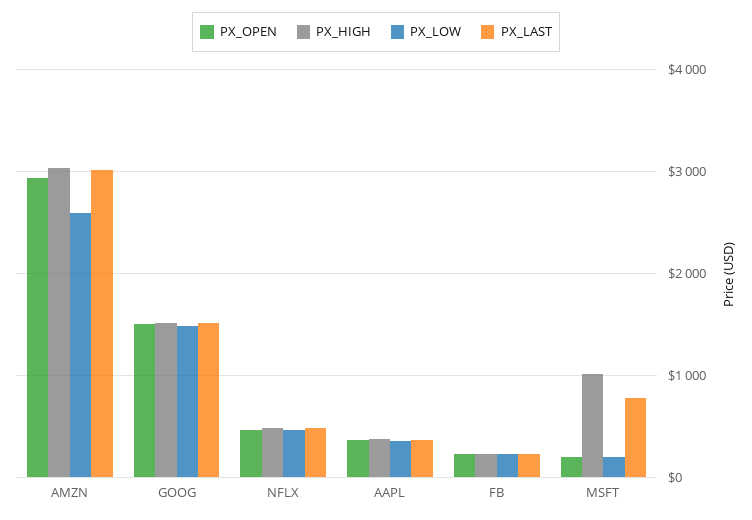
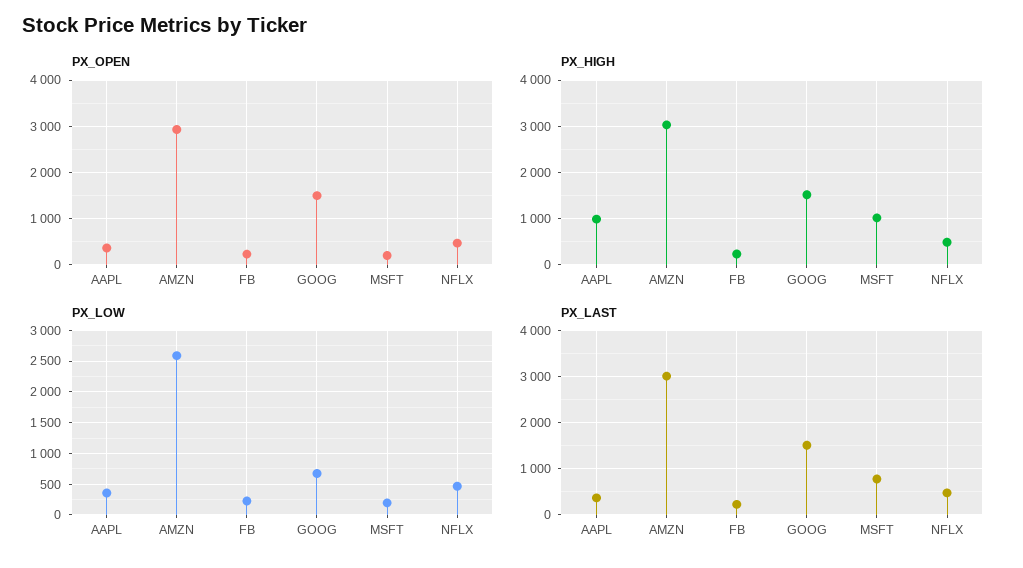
  {
    "PX_OPEN": {
      "AMZN": 2900,
      "GOOG": 1500,
      "NFLX": 500,
      "AAPL": 400,
      "FB": 200,
      "MSFT": 200
    },
    "PX_HIGH": {
      "AMZN": 3000,
      "GOOG": 1500,
      "NFLX": 500,
-     "AAPL": 400,
+     "AAPL": 1000,
      "FB": 200,
      "MSFT": 1000
    },
    "PX_LOW": {
      "AMZN": 2600,
-     "GOOG": 1500,
+     "GOOG": 700,
      "NFLX": 500,
      "AAPL": 400,
      "FB": 200,
      "MSFT": 200
    },
    "PX_LAST": {
      "AMZN": 3000,
      "GOOG": 1500,
      "NFLX": 500,
      "AAPL": 400,
      "FB": 200,
      "MSFT": 800
    }
  }

